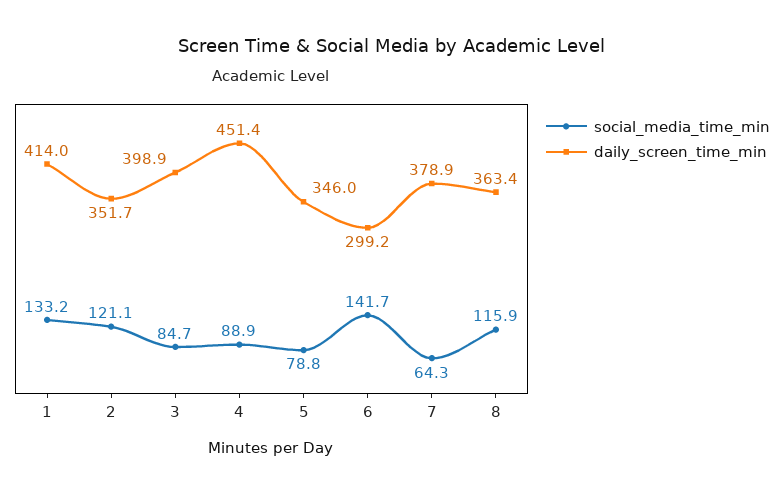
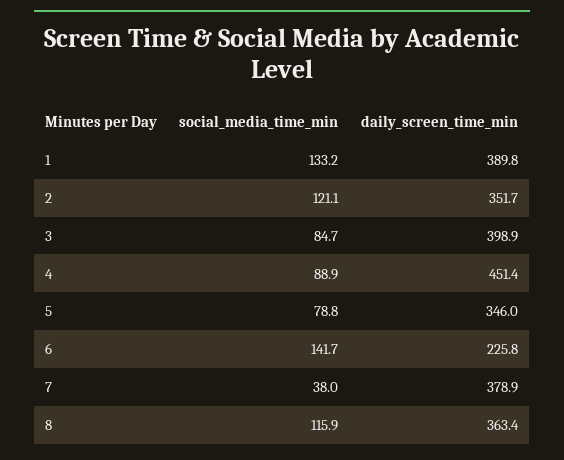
  {
    "social_media_time_min": {
      "1": 133.2,
      "2": 121.1,
      "3": 84.7,
      "4": 88.9,
      "5": 78.8,
      "6": 141.7,
-     "7": 64.3,
+     "7": 38,
      "8": 115.9
    },
    "daily_screen_time_min": {
-     "1": 414,
+     "1": 389.8,
      "2": 351.7,
      "3": 398.9,
      "4": 451.4,
      "5": 346,
-     "6": 299.2,
+     "6": 225.8,
      "7": 378.9,
      "8": 363.4
    }
  }

